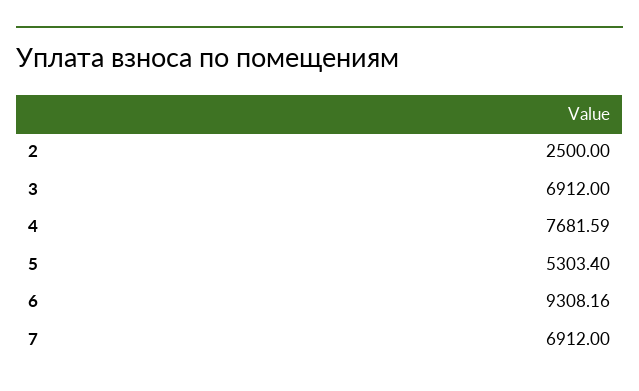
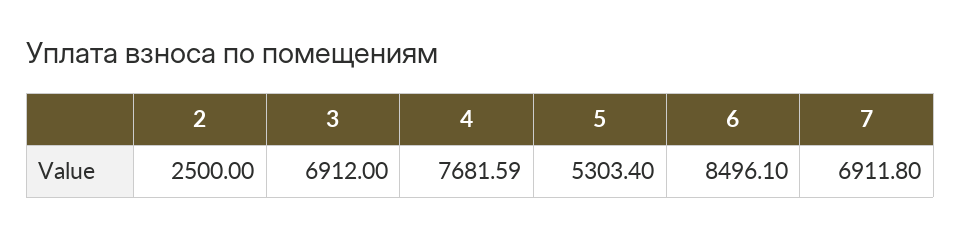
  {
    "2": 2500,
    "3": 6912,
    "4": 7681.59,
    "5": 5303.4,
-   "6": 9308.16,
+   "6": 8496.1,
-   "7": 6912
+   "7": 6911.8
  }

